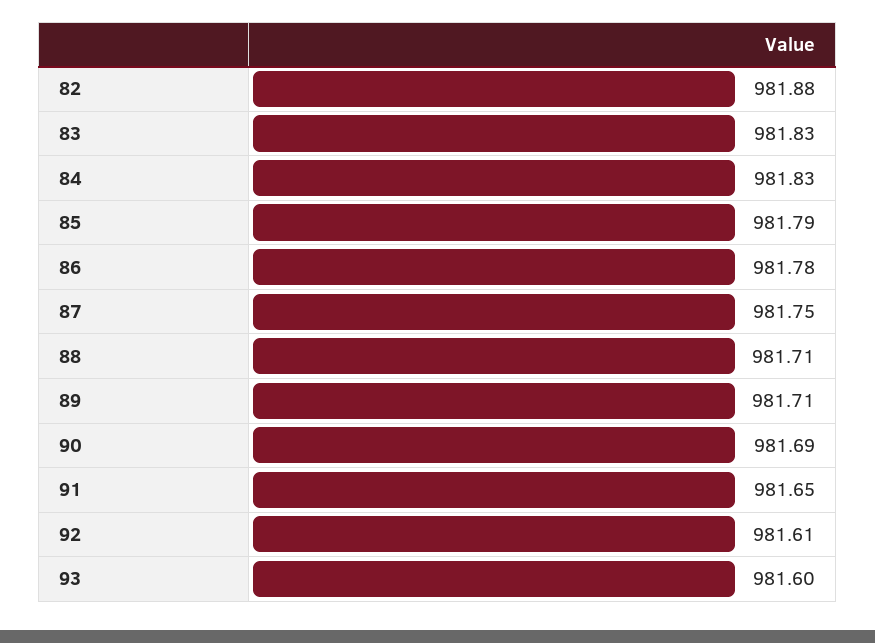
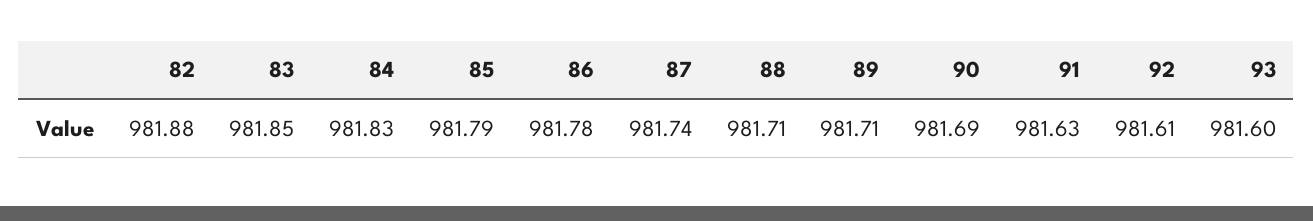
  {
    "82": 981.88,
-   "83": 981.83,
+   "83": 981.85,
    "84": 981.83,
    "85": 981.79,
    "86": 981.78,
-   "87": 981.75,
+   "87": 981.74,
    "88": 981.71,
    "89": 981.71,
    "90": 981.69,
-   "91": 981.65,
+   "91": 981.63,
    "92": 981.61,
    "93": 981.6
  }

